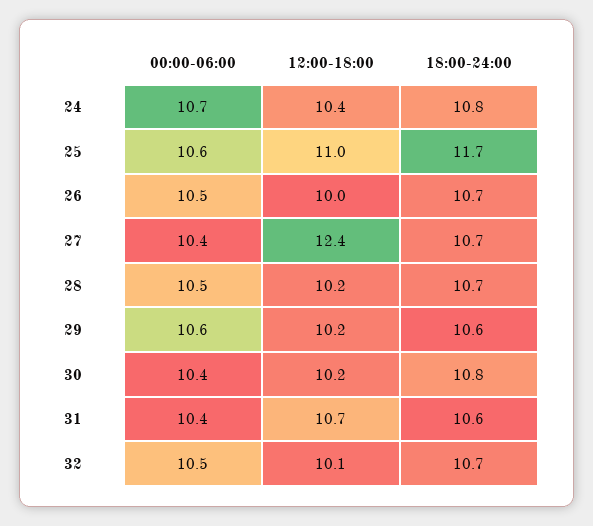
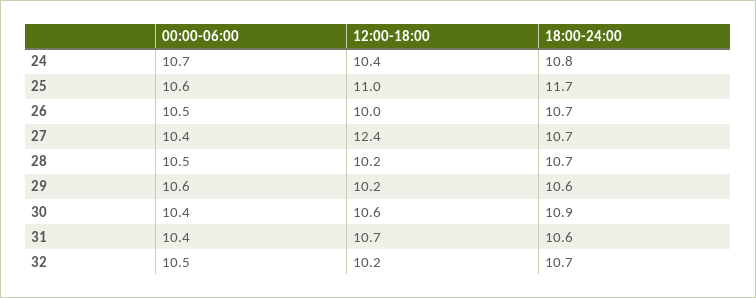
  {
    "00:00-06:00": {
      "24": 10.7,
      "25": 10.6,
      "26": 10.5,
      "27": 10.4,
      "28": 10.5,
      "29": 10.6,
      "30": 10.4,
      "31": 10.4,
      "32": 10.5
    },
    "12:00-18:00": {
      "24": 10.4,
      "25": 11,
      "26": 10,
      "27": 12.4,
      "28": 10.2,
      "29": 10.2,
-     "30": 10.2,
+     "30": 10.6,
      "31": 10.7,
-     "32": 10.1
+     "32": 10.2
    },
    "18:00-24:00": {
      "24": 10.8,
      "25": 11.7,
      "26": 10.7,
      "27": 10.7,
      "28": 10.7,
      "29": 10.6,
-     "30": 10.8,
+     "30": 10.9,
      "31": 10.6,
      "32": 10.7
    }
  }

